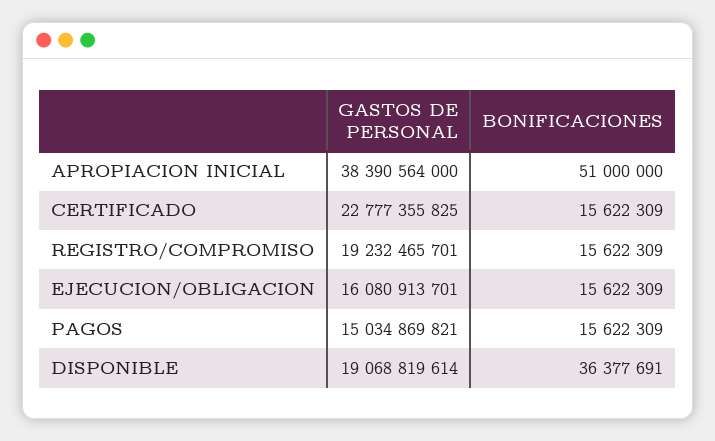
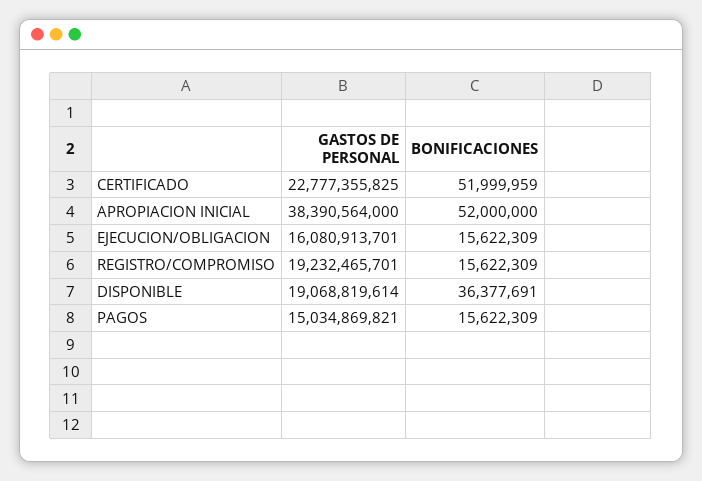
  {
    "GASTOS DE PERSONAL": {
      "APROPIACION INICIAL": 38390564000,
      "CERTIFICADO": 22777355825,
      "REGISTRO/COMPROMISO": 19232465701,
      "EJECUCION/OBLIGACION": 16080913701,
      "PAGOS": 15034869821,
      "DISPONIBLE": 19068819614
    },
    "BONIFICACIONES": {
-     "APROPIACION INICIAL": 51000000,
+     "APROPIACION INICIAL": 52000000,
-     "CERTIFICADO": 15622309,
+     "CERTIFICADO": 51999959,
      "REGISTRO/COMPROMISO": 15622309,
      "EJECUCION/OBLIGACION": 15622309,
      "PAGOS": 15622309,
      "DISPONIBLE": 36377691
    }
  }

